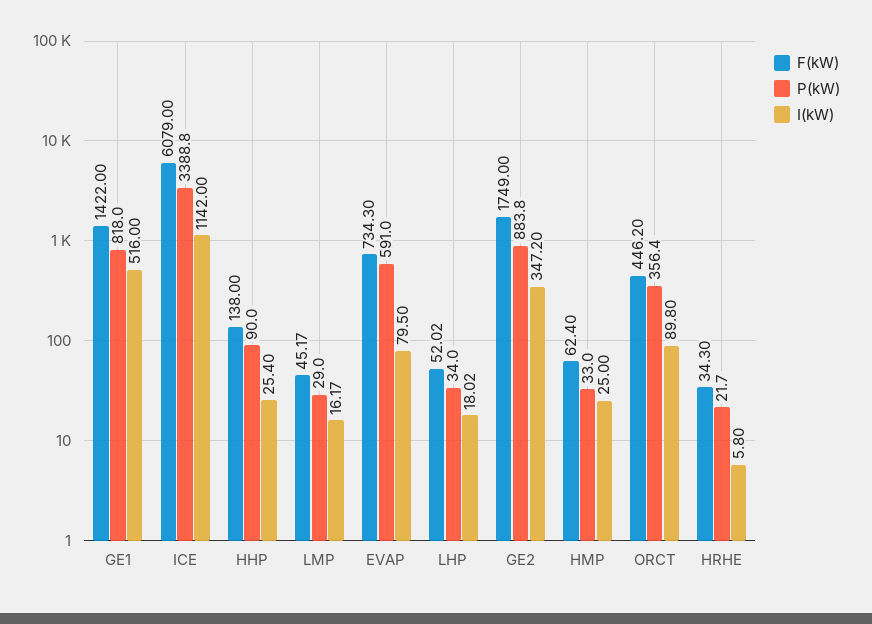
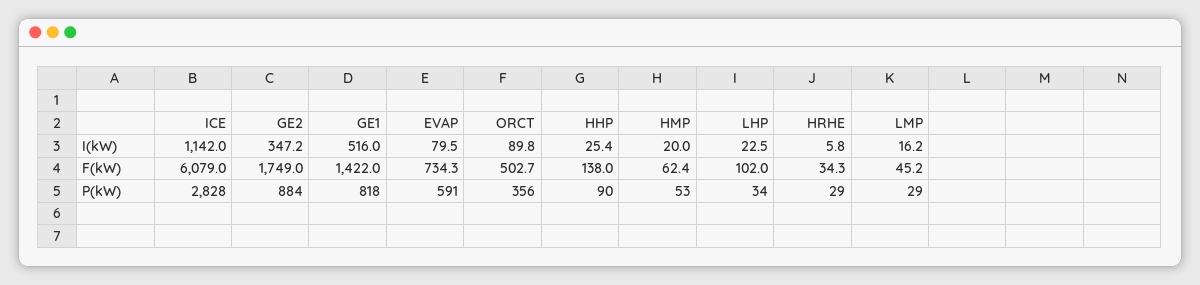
  {
    "F(kW)": {
      "GE1": 1422,
      "ICE": 6079,
      "HHP": 138,
      "LMP": 45.17,
      "EVAP": 734.3,
-     "LHP": 52.02,
+     "LHP": 102,
      "GE2": 1749,
      "HMP": 62.4,
-     "ORCT": 446.2,
+     "ORCT": 502.7,
      "HRHE": 34.3
    },
    "P(kW)": {
      "GE1": 818,
-     "ICE": 3388.8,
+     "ICE": 2828,
      "HHP": 90,
      "LMP": 29,
      "EVAP": 591,
      "LHP": 34,
      "GE2": 883.8,
-     "HMP": 33,
+     "HMP": 53,
      "ORCT": 356.4,
-     "HRHE": 21.7
+     "HRHE": 29
    },
    "I(kW)": {
      "GE1": 516,
      "ICE": 1142,
      "HHP": 25.4,
      "LMP": 16.17,
      "EVAP": 79.5,
-     "LHP": 18.02,
+     "LHP": 22.5,
      "GE2": 347.2,
-     "HMP": 25,
+     "HMP": 20,
      "ORCT": 89.8,
      "HRHE": 5.8
    }
  }

